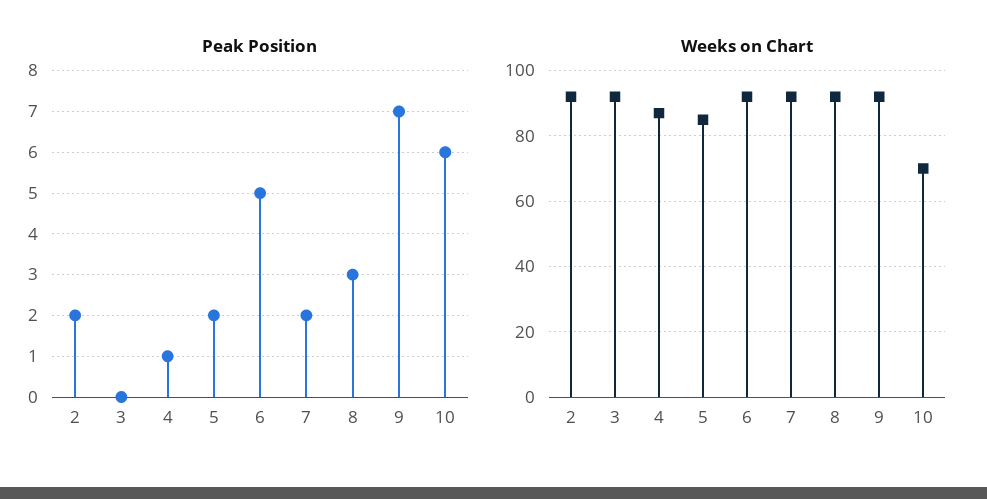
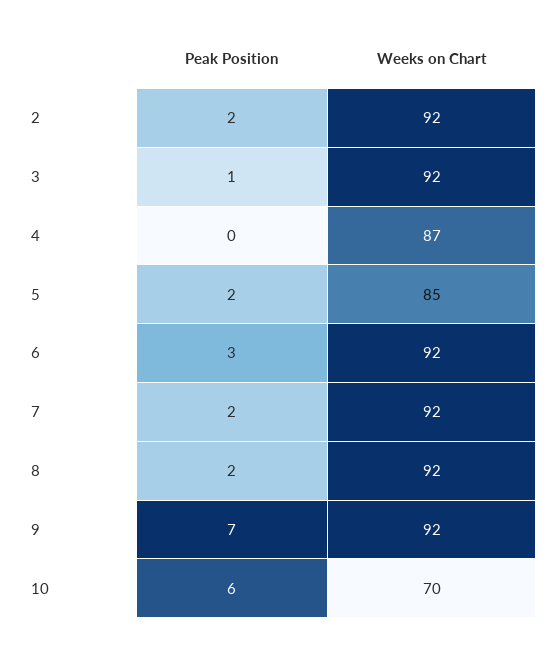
  {
    "Peak Position": {
      "2": 2,
-     "3": 0,
+     "3": 1,
-     "4": 1,
+     "4": 0,
      "5": 2,
-     "6": 5,
+     "6": 3,
      "7": 2,
-     "8": 3,
+     "8": 2,
      "9": 7,
      "10": 6
    },
    "Weeks on Chart": {
      "2": 92,
      "3": 92,
      "4": 87,
      "5": 85,
      "6": 92,
      "7": 92,
      "8": 92,
      "9": 92,
      "10": 70
    }
  }

